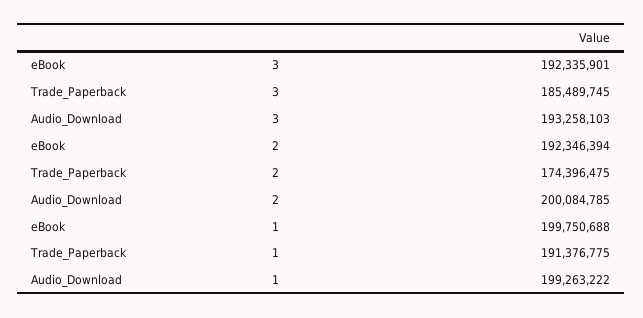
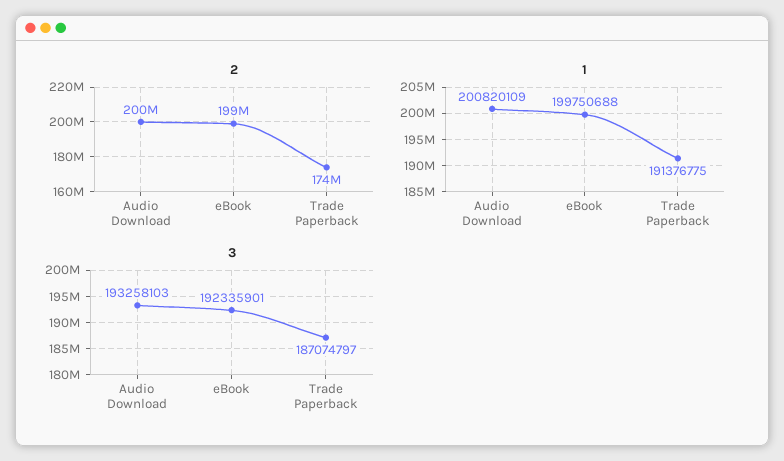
  {
    "3": {
      "eBook": 192335901,
-     "Trade_Paperback": 185489745,
+     "Trade_Paperback": 187074797,
      "Audio_Download": 193258103
    },
    "2": {
-     "eBook": 192346394,
+     "eBook": 199000000,
      "Trade_Paperback": 174396475,
      "Audio_Download": 200084785
    },
    "1": {
      "eBook": 199750688,
      "Trade_Paperback": 191376775,
-     "Audio_Download": 199263222
+     "Audio_Download": 200820109
    }
  }

